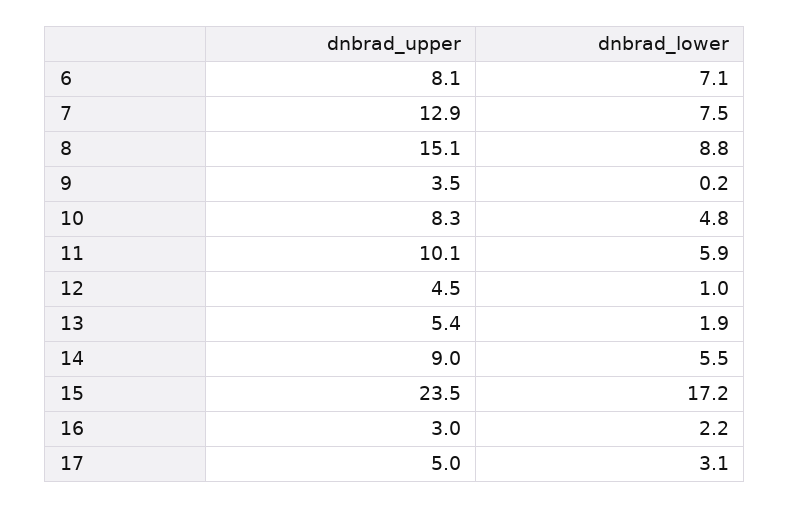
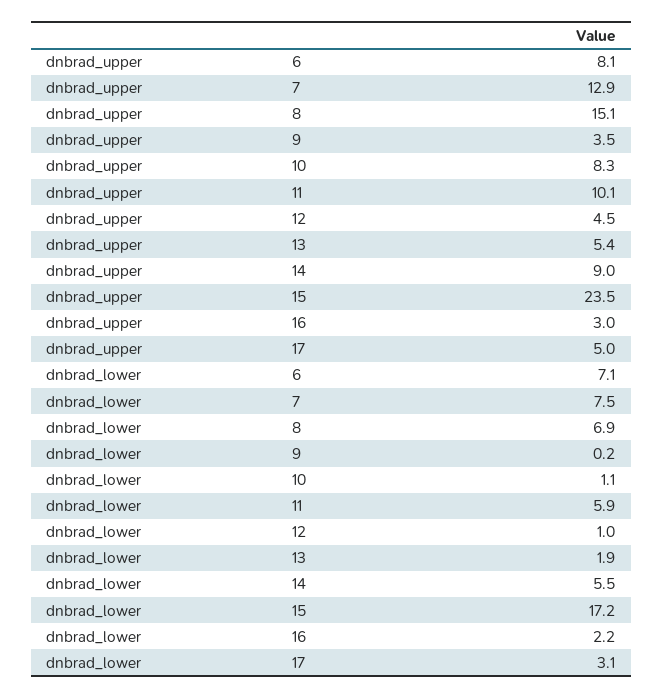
  {
    "dnbrad_upper": {
      "6": 8.1,
      "7": 12.9,
      "8": 15.1,
      "9": 3.5,
      "10": 8.3,
      "11": 10.1,
      "12": 4.5,
      "13": 5.4,
      "14": 9,
      "15": 23.5,
      "16": 3,
      "17": 5
    },
    "dnbrad_lower": {
      "6": 7.1,
      "7": 7.5,
-     "8": 8.8,
+     "8": 6.9,
      "9": 0.2,
-     "10": 4.8,
+     "10": 1.1,
      "11": 5.9,
      "12": 1,
      "13": 1.9,
      "14": 5.5,
      "15": 17.2,
      "16": 2.2,
      "17": 3.1
    }
  }

